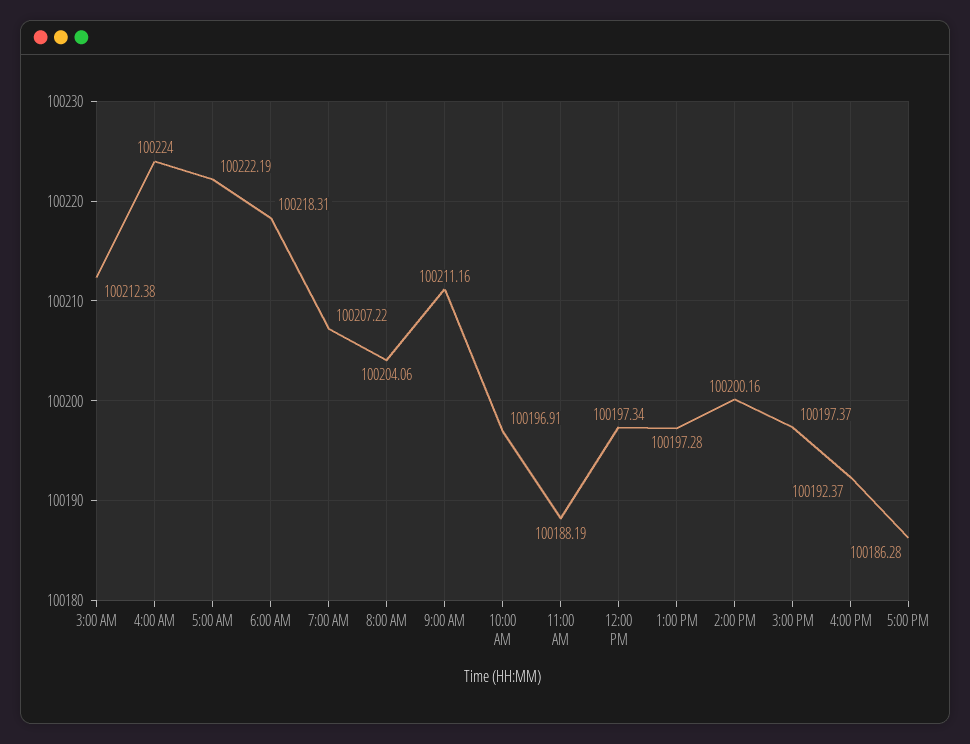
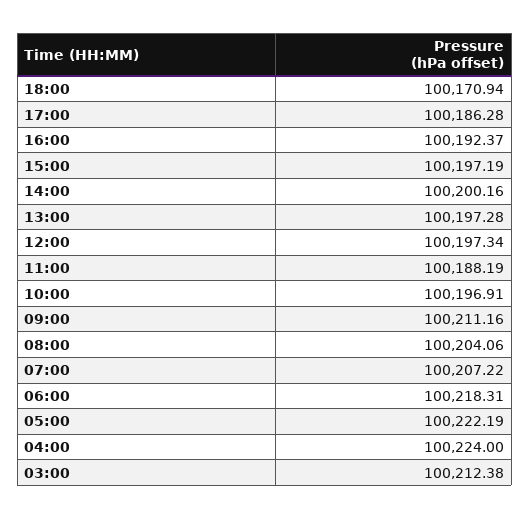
  {
    "3:00 AM": 100212.38,
    "4:00 AM": 100224,
    "5:00 AM": 100222.19,
    "6:00 AM": 100218.31,
    "7:00 AM": 100207.22,
    "8:00 AM": 100204.06,
    "9:00 AM": 100211.16,
    "10:00 AM": 100196.91,
    "11:00 AM": 100188.19,
    "12:00 PM": 100197.34,
    "1:00 PM": 100197.28,
    "2:00 PM": 100200.16,
-   "3:00 PM": 100197.37,
+   "3:00 PM": 100197.19,
    "4:00 PM": 100192.37,
-   "5:00 PM": 100186.28
+   "5:00 PM": 100186.28,
+   "18:00": 100170.94
  }

